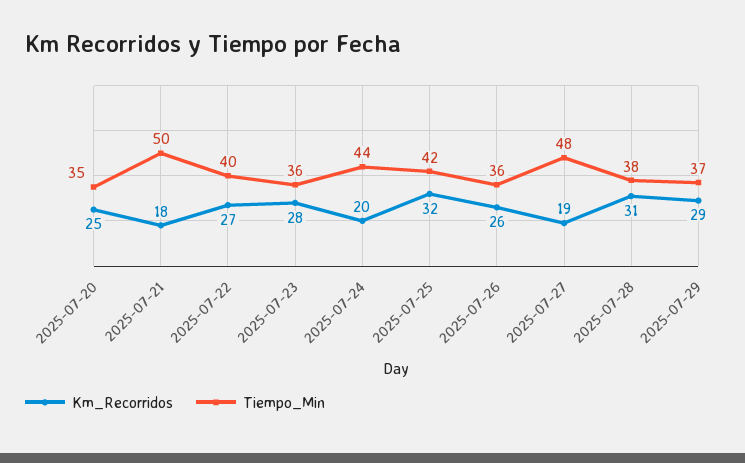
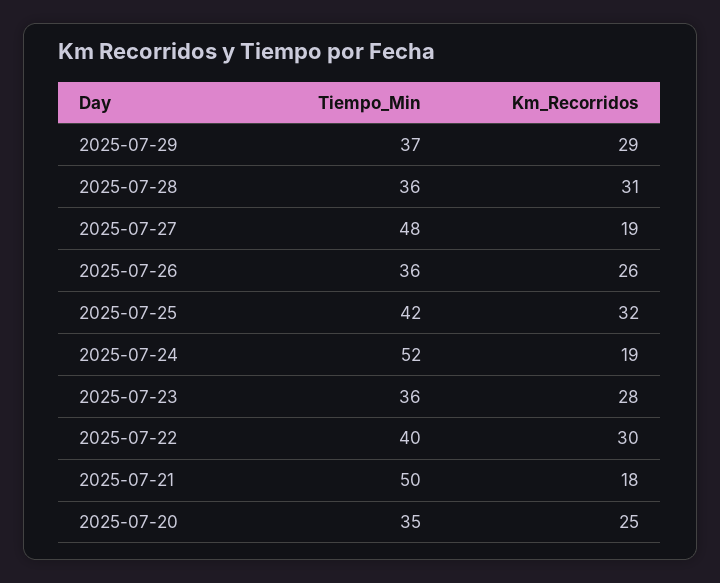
  {
    "Km_Recorridos": {
      "2025-07-20": 25,
      "2025-07-21": 18,
-     "2025-07-22": 27,
+     "2025-07-22": 30,
      "2025-07-23": 28,
-     "2025-07-24": 20,
+     "2025-07-24": 19,
      "2025-07-25": 32,
      "2025-07-26": 26,
      "2025-07-27": 19,
      "2025-07-28": 31,
      "2025-07-29": 29
    },
    "Tiempo_Min": {
      "2025-07-20": 35,
      "2025-07-21": 50,
      "2025-07-22": 40,
      "2025-07-23": 36,
-     "2025-07-24": 44,
+     "2025-07-24": 52,
      "2025-07-25": 42,
      "2025-07-26": 36,
      "2025-07-27": 48,
-     "2025-07-28": 38,
+     "2025-07-28": 36,
      "2025-07-29": 37
    }
  }

